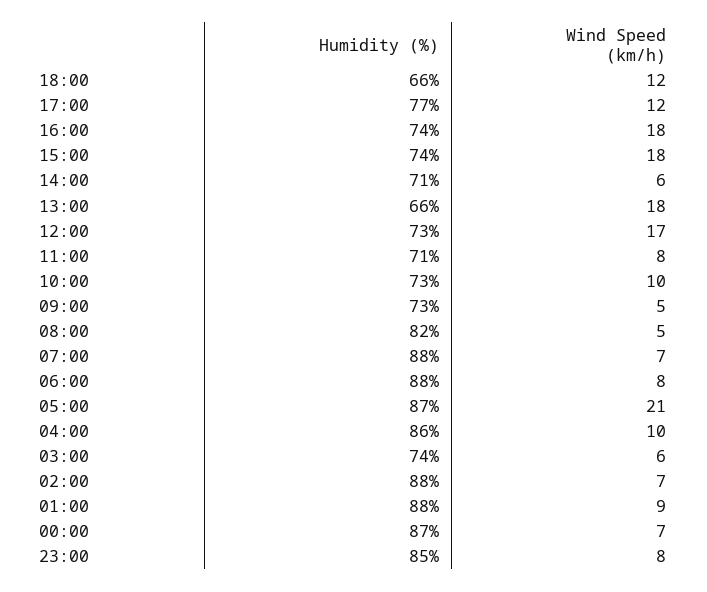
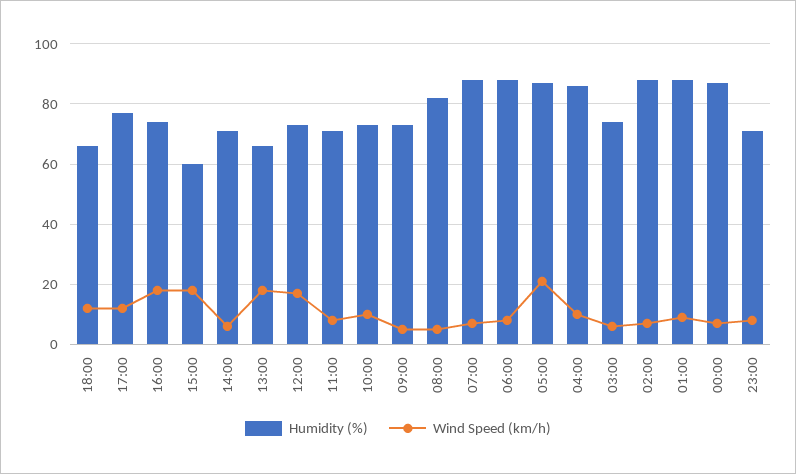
  {
    "Humidity (%)": {
      "18:00": 66,
      "17:00": 77,
      "16:00": 74,
-     "15:00": 74,
+     "15:00": 60,
      "14:00": 71,
      "13:00": 66,
      "12:00": 73,
      "11:00": 71,
      "10:00": 73,
      "09:00": 73,
      "08:00": 82,
      "07:00": 88,
      "06:00": 88,
      "05:00": 87,
      "04:00": 86,
      "03:00": 74,
      "02:00": 88,
      "01:00": 88,
      "00:00": 87,
-     "23:00": 85
+     "23:00": 70
    },
    "Wind Speed (km/h)": {
      "18:00": 12,
      "17:00": 12,
      "16:00": 18,
      "15:00": 18,
      "14:00": 6,
      "13:00": 18,
      "12:00": 17,
      "11:00": 8,
      "10:00": 10,
      "09:00": 5,
      "08:00": 5,
      "07:00": 7,
      "06:00": 8,
      "05:00": 21,
      "04:00": 10,
      "03:00": 6,
      "02:00": 7,
      "01:00": 9,
      "00:00": 7,
      "23:00": 8
    }
  }

